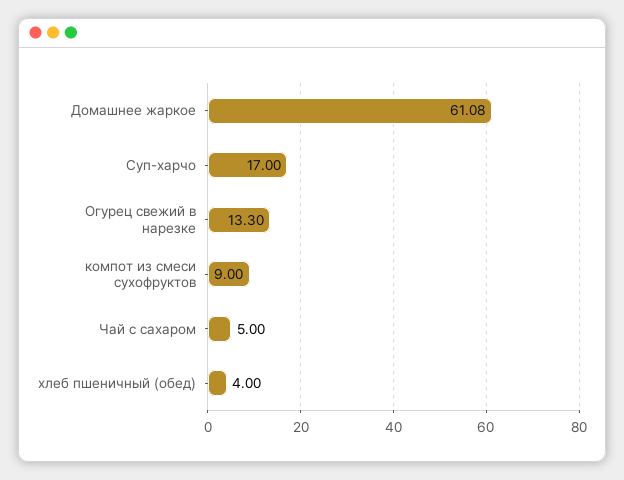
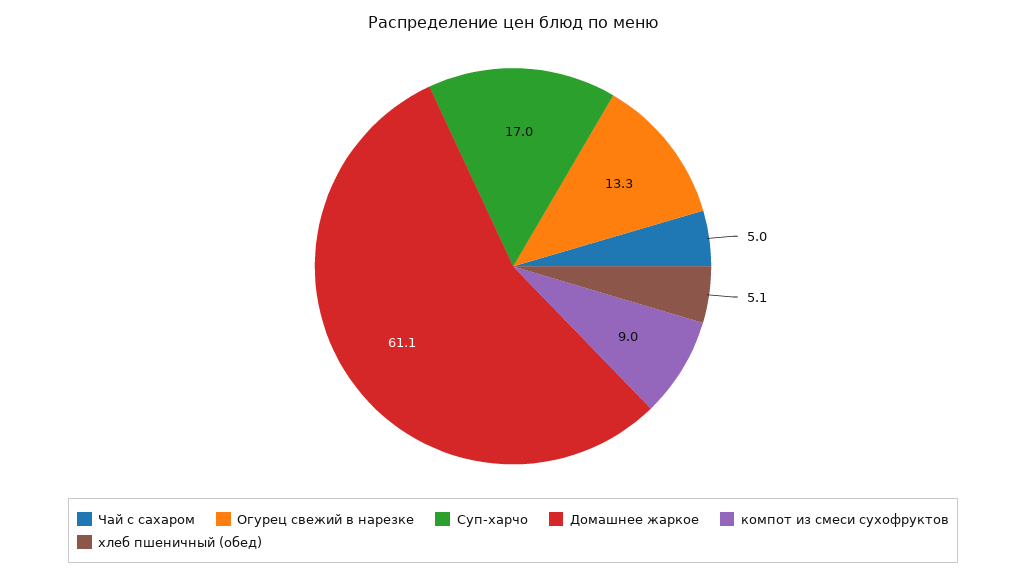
  {
    "Домашнее жаркое": 61.08,
    "Суп-харчо": 17,
    "Огурец свежий в нарезке": 13.3,
    "компот из смеси сухофруктов": 9,
    "Чай с сахаром": 5,
-   "хлеб пшеничный (обед)": 4
+   "хлеб пшеничный (обед)": 5.1
  }

